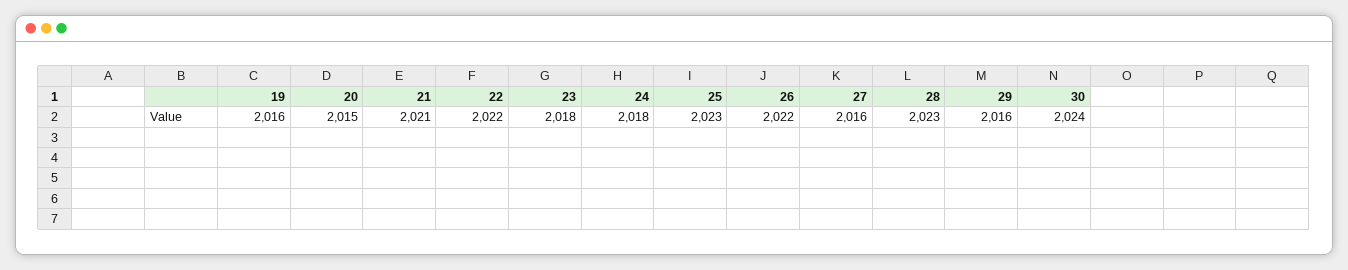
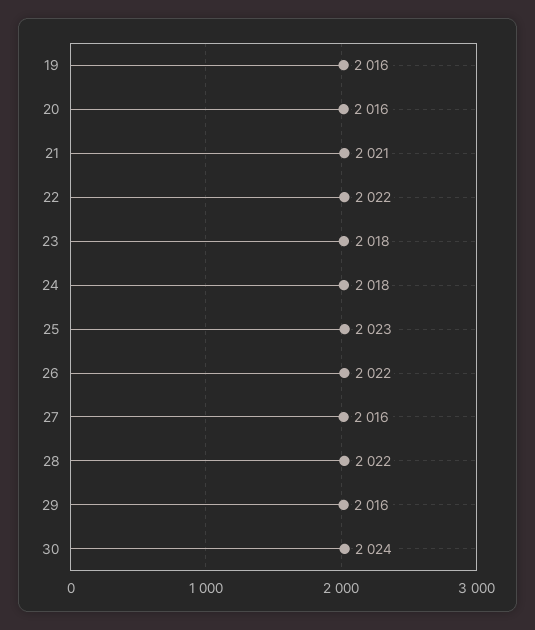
  {
    "19": 2016,
-   "20": 2015,
+   "20": 2016,
    "21": 2021,
    "22": 2022,
    "23": 2018,
    "24": 2018,
    "25": 2023,
    "26": 2022,
    "27": 2016,
-   "28": 2023,
+   "28": 2022,
    "29": 2016,
    "30": 2024
  }

